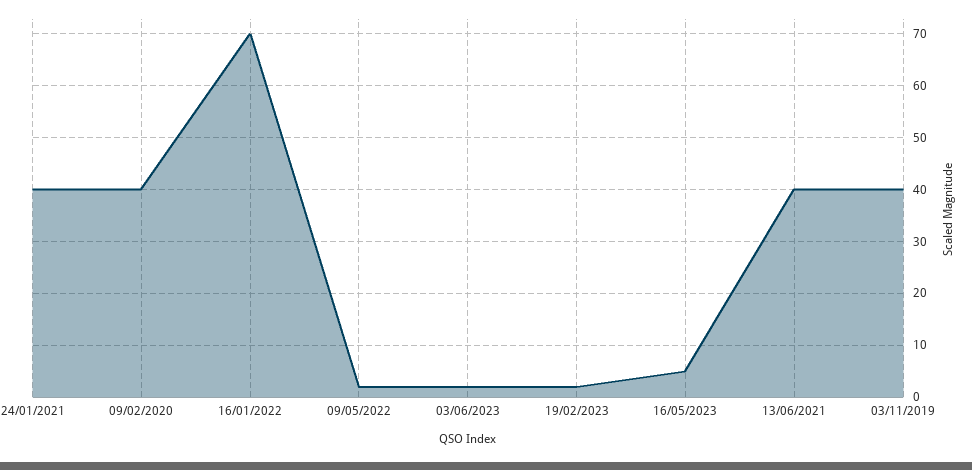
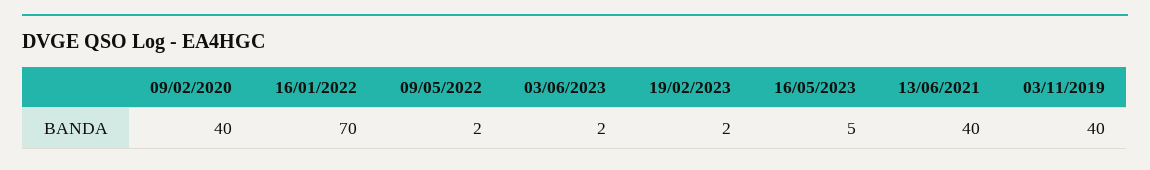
  {
-   "24/01/2021": 40,
    "09/02/2020": 40,
    "16/01/2022": 70,
    "09/05/2022": 2,
    "03/06/2023": 2,
    "19/02/2023": 2,
    "16/05/2023": 5,
    "13/06/2021": 40,
    "03/11/2019": 40
  }

